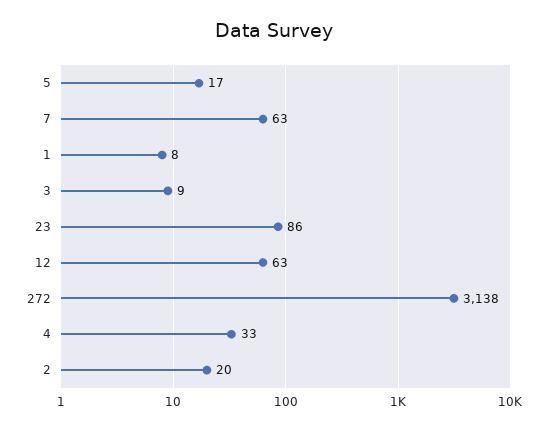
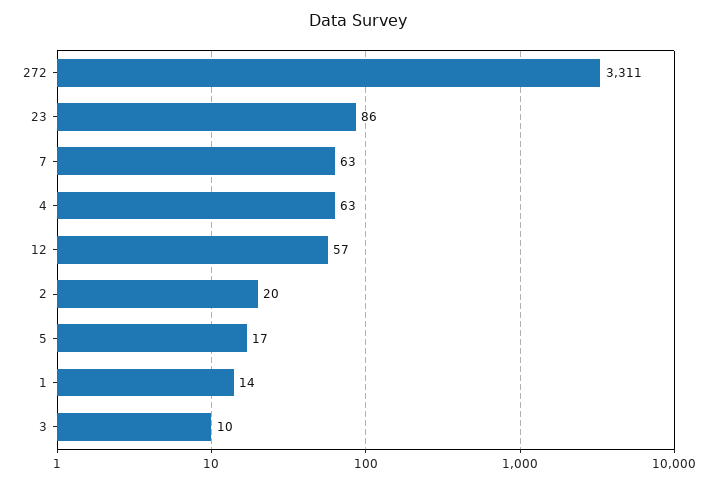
  {
    "5": 17,
    "7": 63,
-   "1": 8,
+   "1": 14,
-   "3": 9,
+   "3": 10,
    "23": 86,
-   "12": 63,
+   "12": 57,
-   "272": 3138,
+   "272": 3311,
-   "4": 33,
+   "4": 63,
    "2": 20
  }

